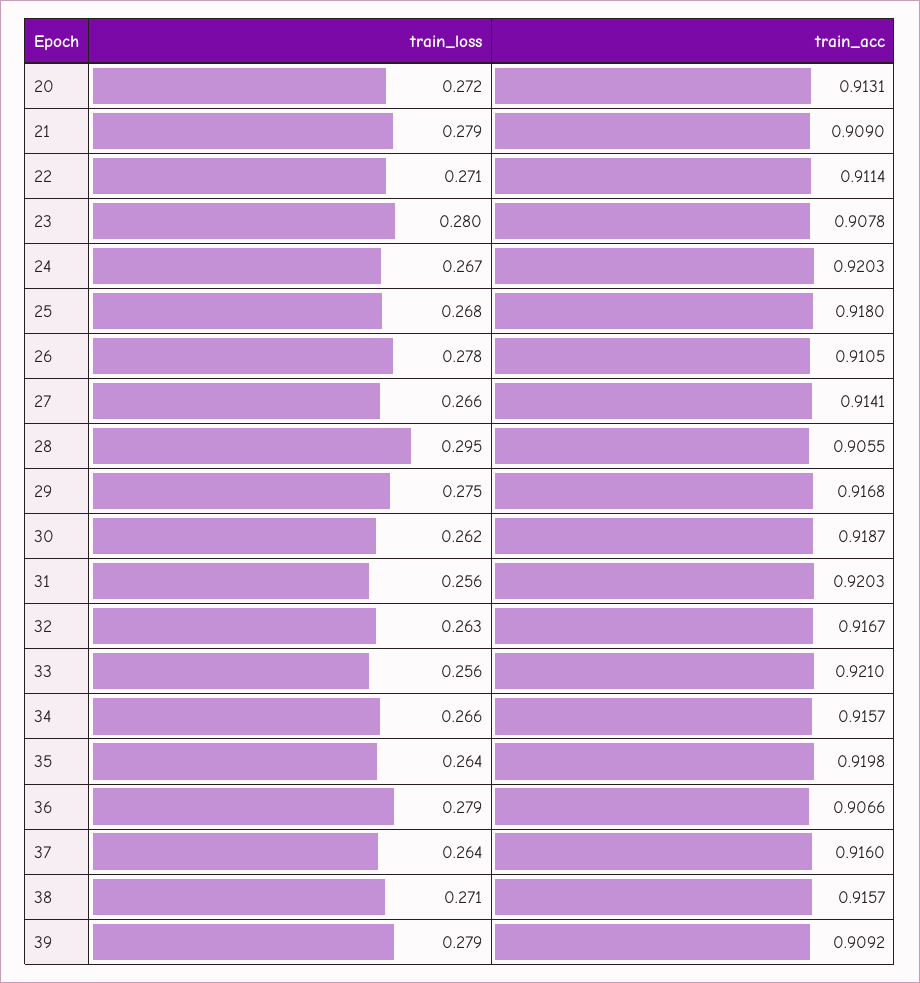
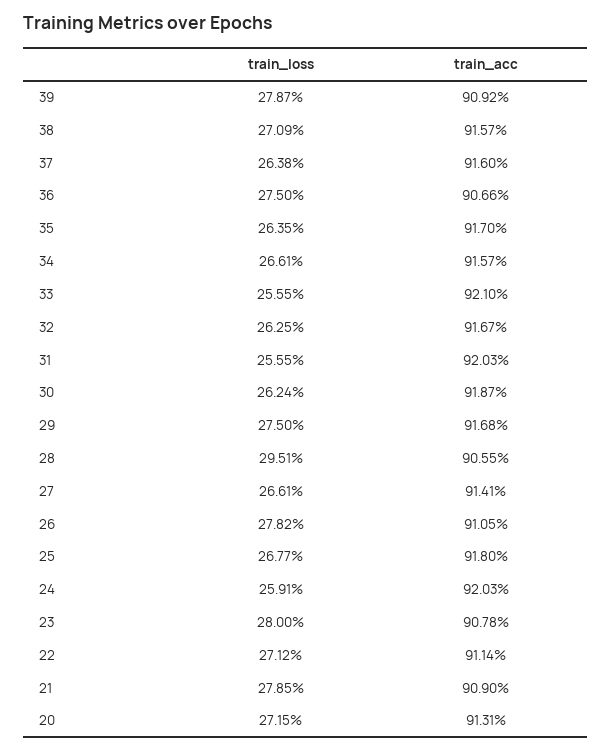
  {
    "train_loss": {
      "20": 0.2715,
      "21": 0.2785,
      "22": 0.2712,
      "23": 0.28,
-     "24": 0.267,
+     "24": 0.2591,
      "25": 0.2677,
      "26": 0.2782,
      "27": 0.2661,
      "28": 0.2951,
      "29": 0.275,
      "30": 0.2624,
      "31": 0.2555,
      "32": 0.2625,
      "33": 0.2555,
      "34": 0.2661,
      "35": 0.2635,
-     "36": 0.279,
+     "36": 0.275,
      "37": 0.2638,
      "38": 0.2709,
      "39": 0.2787
    },
    "train_acc": {
      "20": 0.9131,
      "21": 0.909,
      "22": 0.9114,
      "23": 0.9078,
      "24": 0.9203,
      "25": 0.918,
      "26": 0.9105,
      "27": 0.9141,
      "28": 0.9055,
      "29": 0.9168,
      "30": 0.9187,
      "31": 0.9203,
      "32": 0.9167,
      "33": 0.921,
      "34": 0.9157,
-     "35": 0.9198,
+     "35": 0.917,
      "36": 0.9066,
      "37": 0.916,
      "38": 0.9157,
      "39": 0.9092
    }
  }

